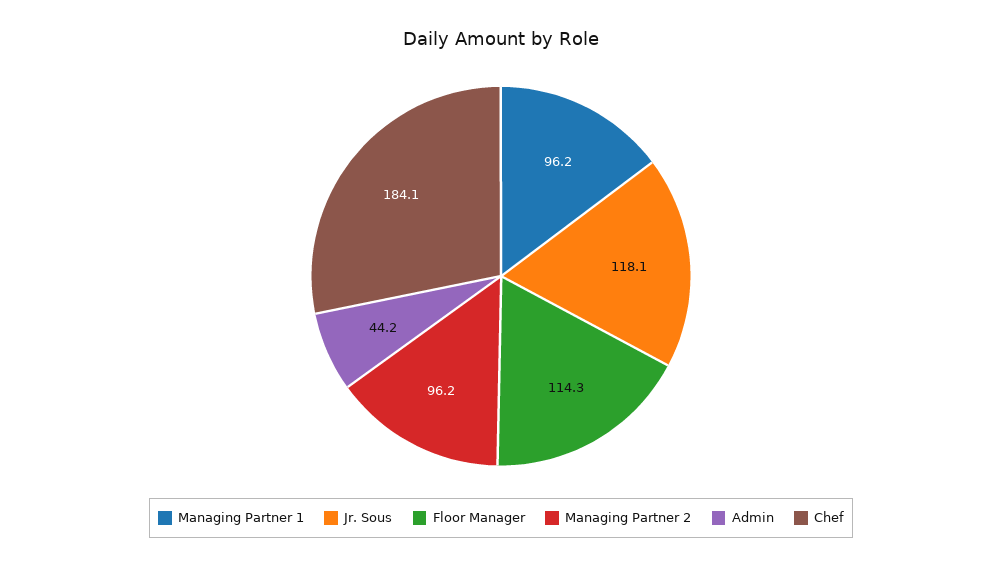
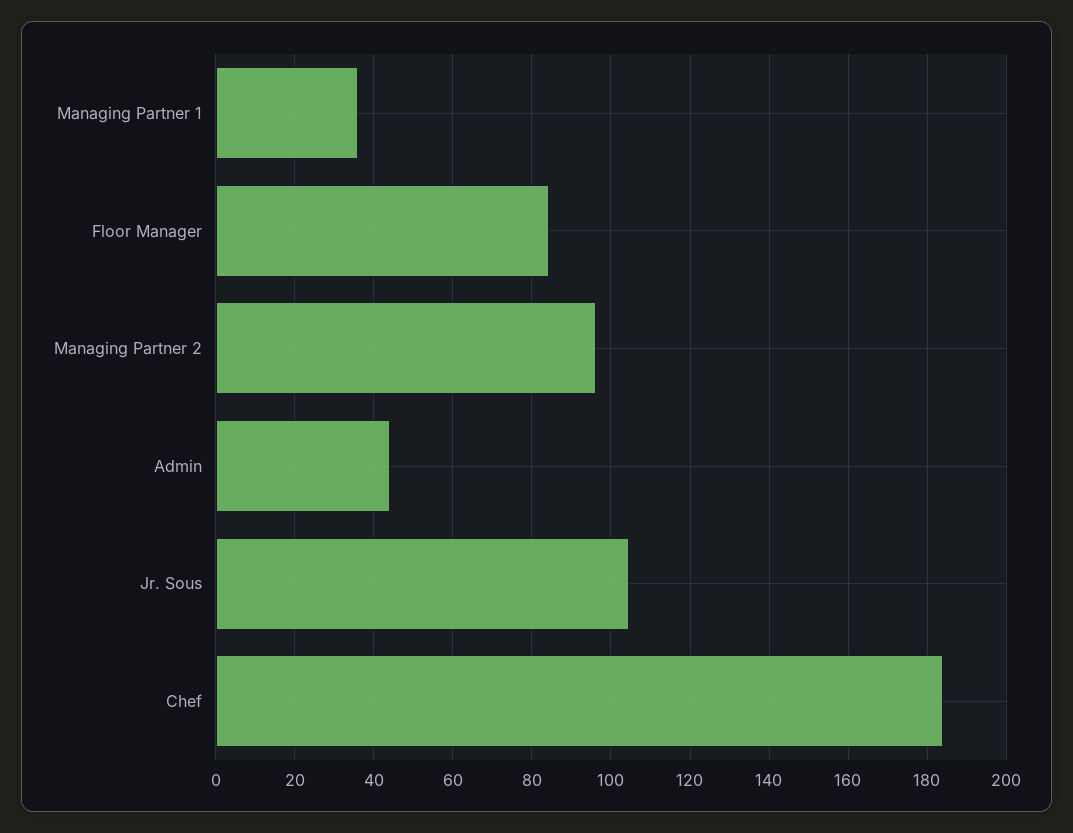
  {
-   "Managing Partner 1": 96.2,
+   "Managing Partner 1": 36,
-   "Jr. Sous": 118.1,
+   "Jr. Sous": 104,
-   "Floor Manager": 114.3,
+   "Floor Manager": 84,
    "Managing Partner 2": 96.2,
    "Admin": 44.2,
    "Chef": 184.1
  }

